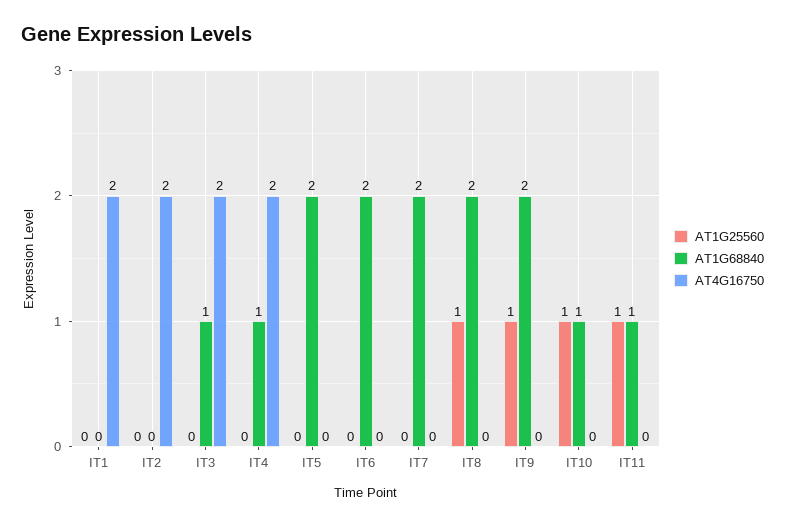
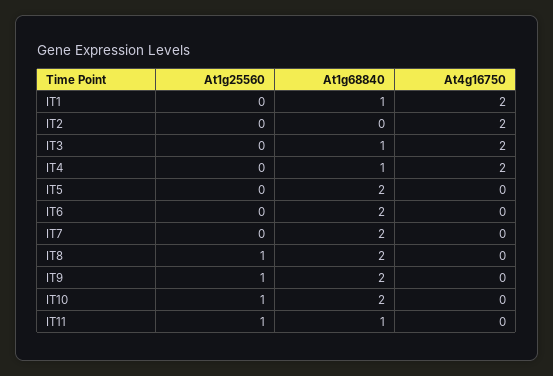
  {
    "AT1G25560": {
      "IT1": 0,
      "IT2": 0,
      "IT3": 0,
      "IT4": 0,
      "IT5": 0,
      "IT6": 0,
      "IT7": 0,
      "IT8": 1,
      "IT9": 1,
      "IT10": 1,
      "IT11": 1
    },
    "AT1G68840": {
-     "IT1": 0,
+     "IT1": 1,
      "IT2": 0,
      "IT3": 1,
      "IT4": 1,
      "IT5": 2,
      "IT6": 2,
      "IT7": 2,
      "IT8": 2,
      "IT9": 2,
-     "IT10": 1,
+     "IT10": 2,
      "IT11": 1
    },
    "AT4G16750": {
      "IT1": 2,
      "IT2": 2,
      "IT3": 2,
      "IT4": 2,
      "IT5": 0,
      "IT6": 0,
      "IT7": 0,
      "IT8": 0,
      "IT9": 0,
      "IT10": 0,
      "IT11": 0
    }
  }

